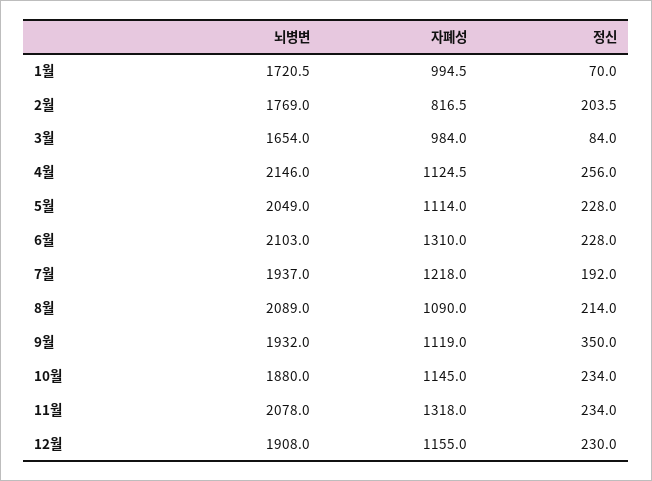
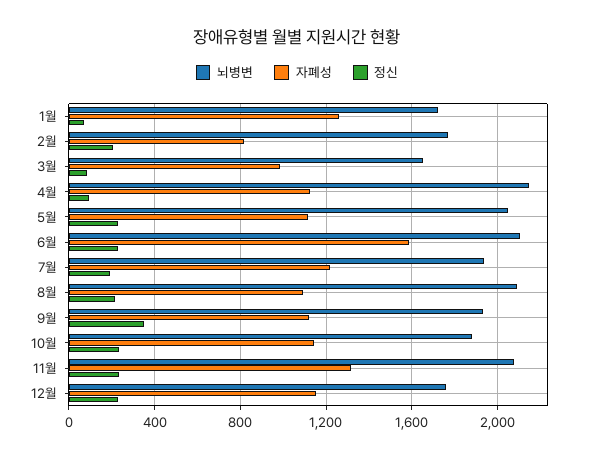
  {
    "뇌병변": {
      "1월": 1720.5,
      "2월": 1769,
      "3월": 1654,
      "4월": 2146,
      "5월": 2049,
      "6월": 2103,
      "7월": 1937,
      "8월": 2089,
      "9월": 1932,
      "10월": 1880,
      "11월": 2078,
-     "12월": 1908
+     "12월": 1750
    },
    "자폐성": {
-     "1월": 994.5,
+     "1월": 1250,
      "2월": 816.5,
      "3월": 984,
      "4월": 1124.5,
      "5월": 1114,
-     "6월": 1310,
+     "6월": 1600,
      "7월": 1218,
      "8월": 1090,
      "9월": 1119,
      "10월": 1145,
      "11월": 1318,
      "12월": 1155
    },
    "정신": {
      "1월": 70,
      "2월": 203.5,
      "3월": 84,
-     "4월": 256,
+     "4월": 100,
      "5월": 228,
      "6월": 228,
      "7월": 192,
      "8월": 214,
      "9월": 350,
      "10월": 234,
      "11월": 234,
      "12월": 230
    }
  }

